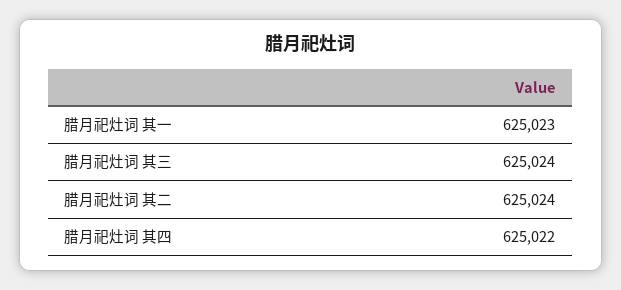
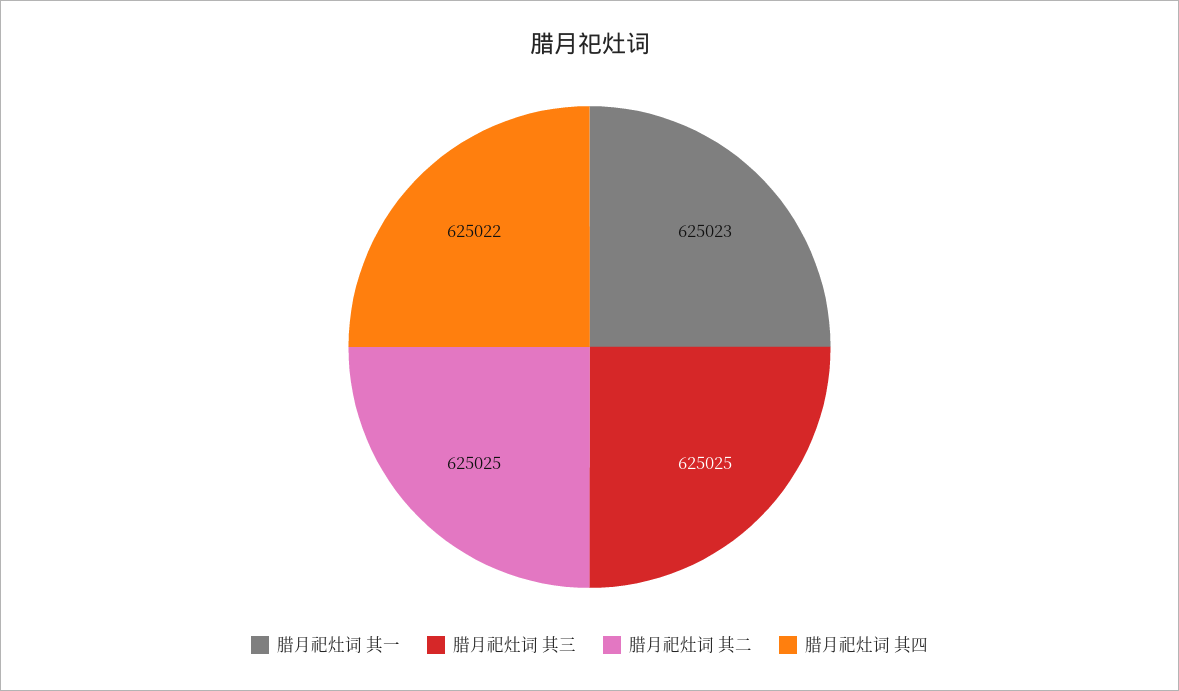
  {
    "腊月祀灶词 其一": 625023,
-   "腊月祀灶词 其三": 625024,
+   "腊月祀灶词 其三": 625025,
-   "腊月祀灶词 其二": 625024,
+   "腊月祀灶词 其二": 625025,
    "腊月祀灶词 其四": 625022
  }

